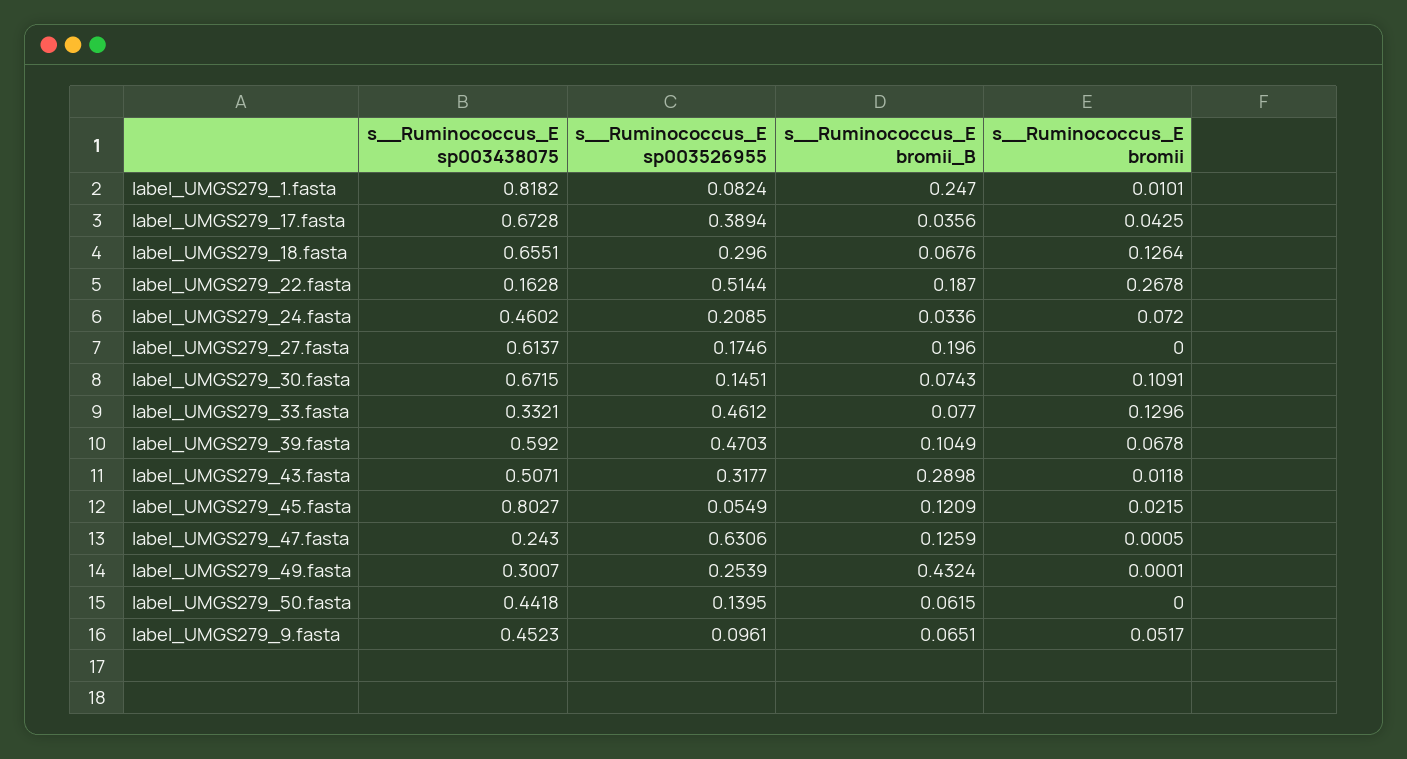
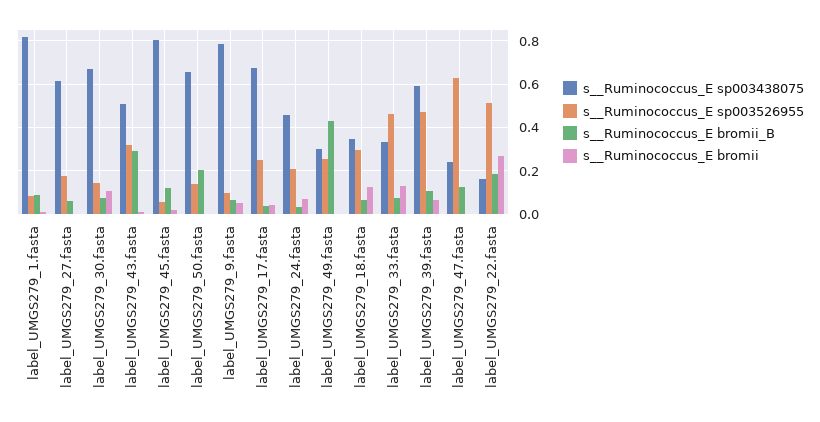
  {
    "s__Ruminococcus_E sp003438075": {
      "label_UMGS279_1.fasta": 0.8182,
      "label_UMGS279_17.fasta": 0.6728,
-     "label_UMGS279_18.fasta": 0.6551,
+     "label_UMGS279_18.fasta": 0.35,
      "label_UMGS279_22.fasta": 0.1628,
      "label_UMGS279_24.fasta": 0.4602,
      "label_UMGS279_27.fasta": 0.6137,
      "label_UMGS279_30.fasta": 0.6715,
      "label_UMGS279_33.fasta": 0.3321,
      "label_UMGS279_39.fasta": 0.592,
      "label_UMGS279_43.fasta": 0.5071,
      "label_UMGS279_45.fasta": 0.8027,
      "label_UMGS279_47.fasta": 0.243,
      "label_UMGS279_49.fasta": 0.3007,
-     "label_UMGS279_50.fasta": 0.4418,
+     "label_UMGS279_50.fasta": 0.65,
-     "label_UMGS279_9.fasta": 0.4523
+     "label_UMGS279_9.fasta": 0.8
    },
    "s__Ruminococcus_E sp003526955": {
      "label_UMGS279_1.fasta": 0.0824,
-     "label_UMGS279_17.fasta": 0.3894,
+     "label_UMGS279_17.fasta": 0.25,
      "label_UMGS279_18.fasta": 0.296,
      "label_UMGS279_22.fasta": 0.5144,
      "label_UMGS279_24.fasta": 0.2085,
      "label_UMGS279_27.fasta": 0.1746,
      "label_UMGS279_30.fasta": 0.1451,
      "label_UMGS279_33.fasta": 0.4612,
      "label_UMGS279_39.fasta": 0.4703,
      "label_UMGS279_43.fasta": 0.3177,
      "label_UMGS279_45.fasta": 0.0549,
      "label_UMGS279_47.fasta": 0.6306,
      "label_UMGS279_49.fasta": 0.2539,
      "label_UMGS279_50.fasta": 0.1395,
      "label_UMGS279_9.fasta": 0.0961
    },
    "s__Ruminococcus_E bromii_B": {
-     "label_UMGS279_1.fasta": 0.247,
+     "label_UMGS279_1.fasta": 0.1,
      "label_UMGS279_17.fasta": 0.0356,
      "label_UMGS279_18.fasta": 0.0676,
      "label_UMGS279_22.fasta": 0.187,
      "label_UMGS279_24.fasta": 0.0336,
-     "label_UMGS279_27.fasta": 0.196,
+     "label_UMGS279_27.fasta": 0.05,
      "label_UMGS279_30.fasta": 0.0743,
      "label_UMGS279_33.fasta": 0.077,
      "label_UMGS279_39.fasta": 0.1049,
      "label_UMGS279_43.fasta": 0.2898,
      "label_UMGS279_45.fasta": 0.1209,
      "label_UMGS279_47.fasta": 0.1259,
      "label_UMGS279_49.fasta": 0.4324,
-     "label_UMGS279_50.fasta": 0.0615,
+     "label_UMGS279_50.fasta": 0.2,
      "label_UMGS279_9.fasta": 0.0651
    },
    "s__Ruminococcus_E bromii": {
      "label_UMGS279_1.fasta": 0.0101,
      "label_UMGS279_17.fasta": 0.0425,
      "label_UMGS279_18.fasta": 0.1264,
      "label_UMGS279_22.fasta": 0.2678,
      "label_UMGS279_24.fasta": 0.072,
      "label_UMGS279_27.fasta": 0,
      "label_UMGS279_30.fasta": 0.1091,
      "label_UMGS279_33.fasta": 0.1296,
      "label_UMGS279_39.fasta": 0.0678,
      "label_UMGS279_43.fasta": 0.0118,
      "label_UMGS279_45.fasta": 0.0215,
      "label_UMGS279_47.fasta": 0.0005,
      "label_UMGS279_49.fasta": 0.0001,
      "label_UMGS279_50.fasta": 0,
      "label_UMGS279_9.fasta": 0.0517
    }
  }

